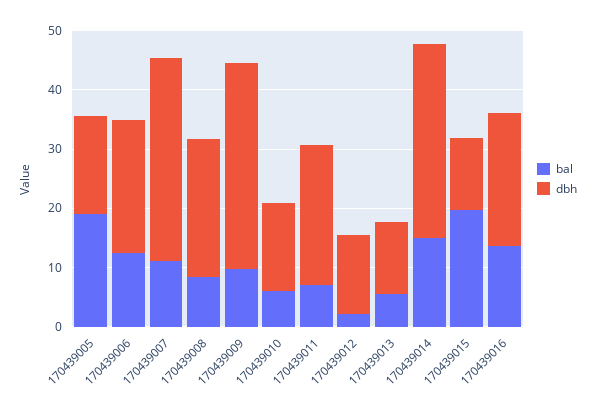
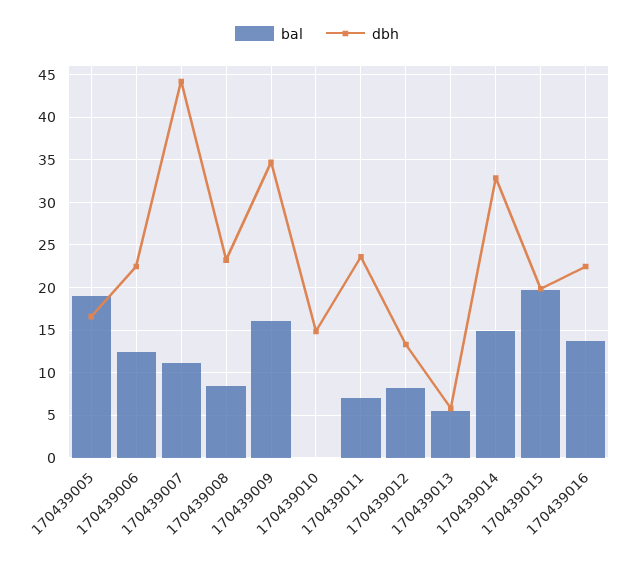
  {
    "bal": {
      "170439005": 19,
      "170439006": 12,
      "170439007": 11,
      "170439008": 8,
-     "170439009": 10,
+     "170439009": 16,
-     "170439010": 6,
+     "170439010": 0,
      "170439011": 7,
-     "170439012": 2,
+     "170439012": 8,
      "170439013": 6,
      "170439014": 15,
      "170439015": 20,
      "170439016": 14
    },
    "dbh": {
      "170439005": 17,
      "170439006": 22,
-     "170439007": 34,
+     "170439007": 44,
      "170439008": 23,
      "170439009": 35,
      "170439010": 15,
      "170439011": 24,
      "170439012": 13,
-     "170439013": 12,
+     "170439013": 6,
      "170439014": 33,
-     "170439015": 12,
+     "170439015": 20,
      "170439016": 22
    }
  }

